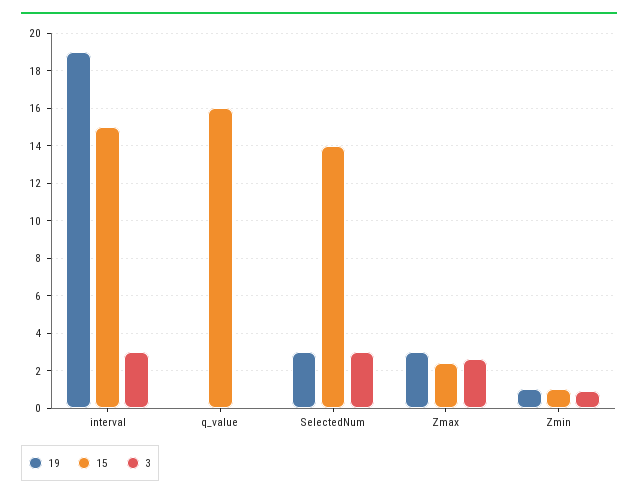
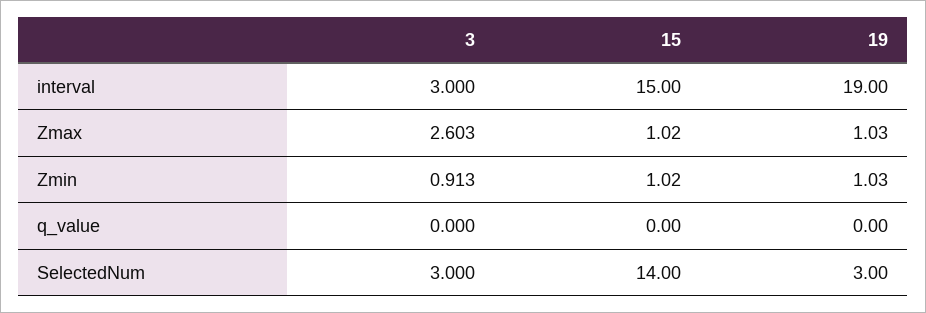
  {
    "19": {
      "interval": 19,
      "q_value": 0,
      "SelectedNum": 3,
-     "Zmax": 3,
+     "Zmax": 1.03,
      "Zmin": 1.03
    },
    "15": {
      "interval": 15,
-     "q_value": 16,
+     "q_value": 0,
      "SelectedNum": 14,
-     "Zmax": 2.5,
+     "Zmax": 1.02,
      "Zmin": 1.02
    },
    "3": {
      "interval": 3,
      "q_value": 0,
      "SelectedNum": 3,
      "Zmax": 2.603,
      "Zmin": 0.913
    }
  }

